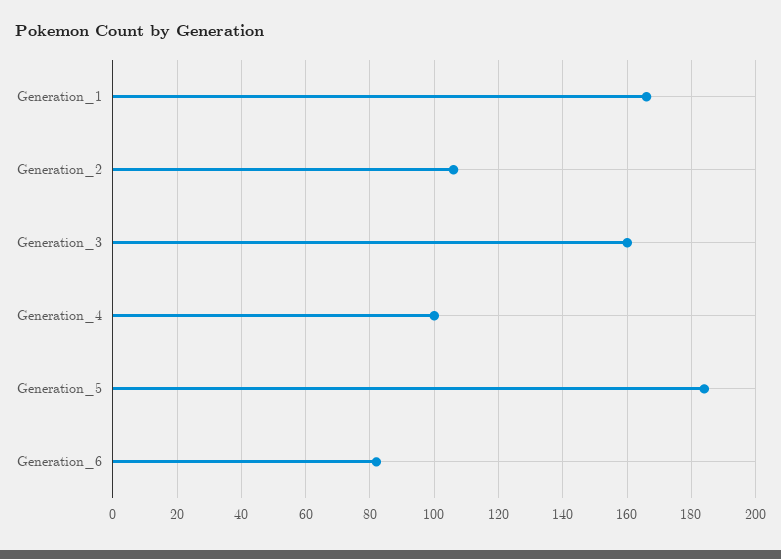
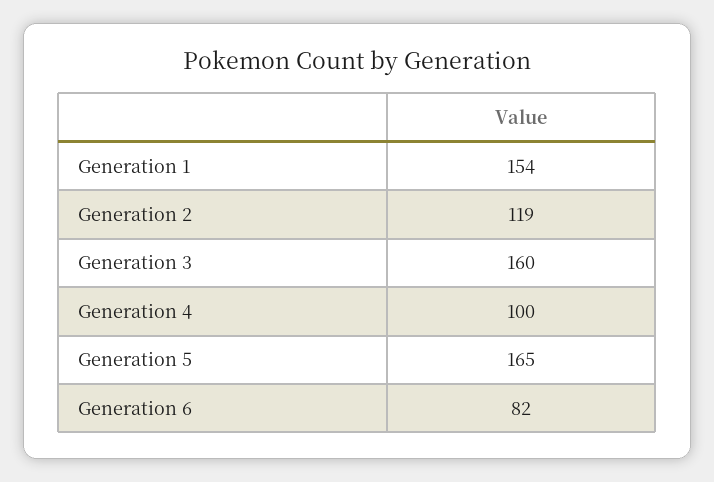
  {
-   "Generation_1": 165,
+   "Generation_1": 154,
-   "Generation_2": 105,
+   "Generation_2": 119,
    "Generation_3": 160,
    "Generation_4": 100,
-   "Generation_5": 185,
+   "Generation_5": 165,
    "Generation_6": 82
  }

